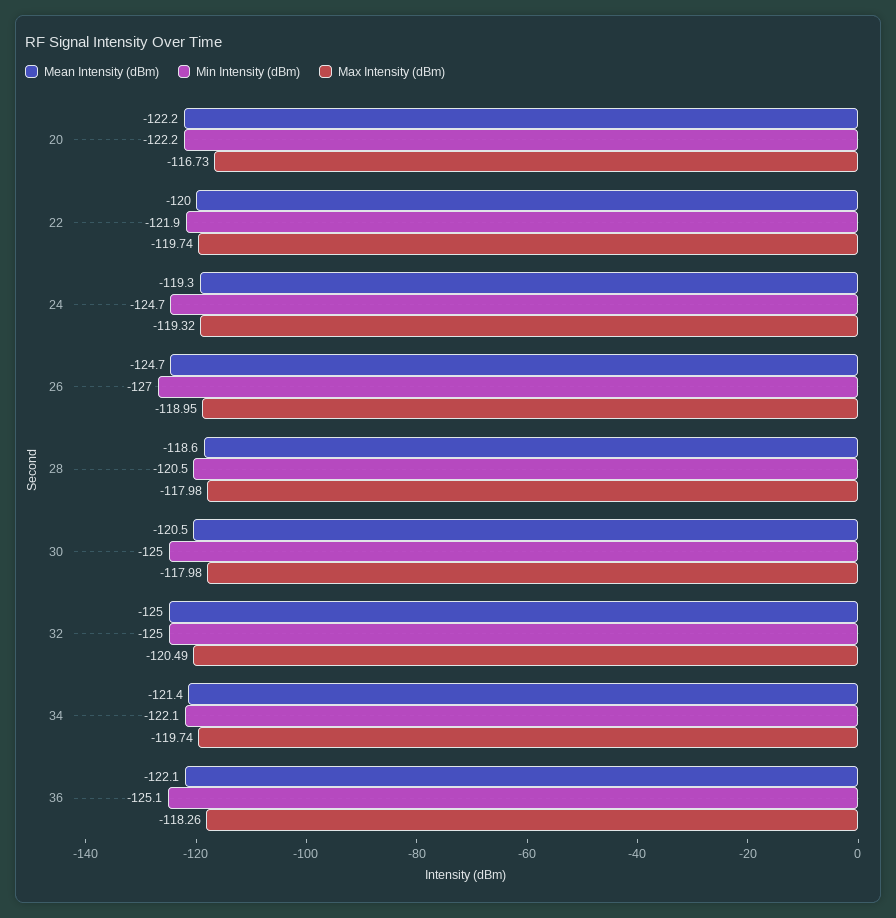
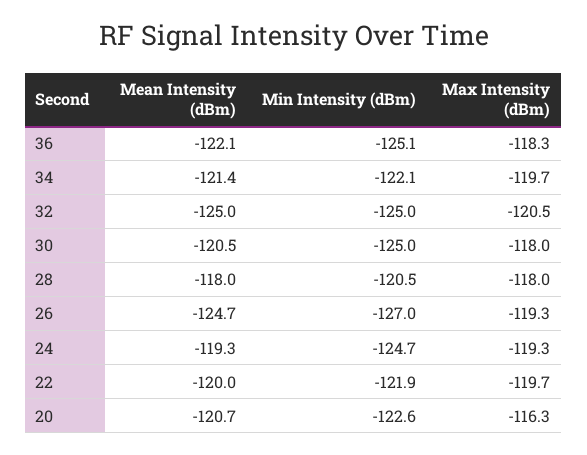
  {
    "Mean Intensity (dBm)": {
-     "20": -122.2,
+     "20": -120.7,
      "22": -120,
      "24": -119.3,
      "26": -124.7,
-     "28": -118.6,
+     "28": -118,
      "30": -120.5,
      "32": -125,
      "34": -121.4,
      "36": -122.1
    },
    "Min Intensity (dBm)": {
-     "20": -122.2,
+     "20": -122.6,
      "22": -121.9,
      "24": -124.7,
      "26": -127,
      "28": -120.5,
      "30": -125,
      "32": -125,
      "34": -122.1,
      "36": -125.1
    },
    "Max Intensity (dBm)": {
-     "20": -116.73,
+     "20": -116.3,
      "22": -119.74,
      "24": -119.32,
-     "26": -118.95,
+     "26": -119.3,
      "28": -117.98,
      "30": -117.98,
      "32": -120.49,
      "34": -119.74,
      "36": -118.26
    }
  }

